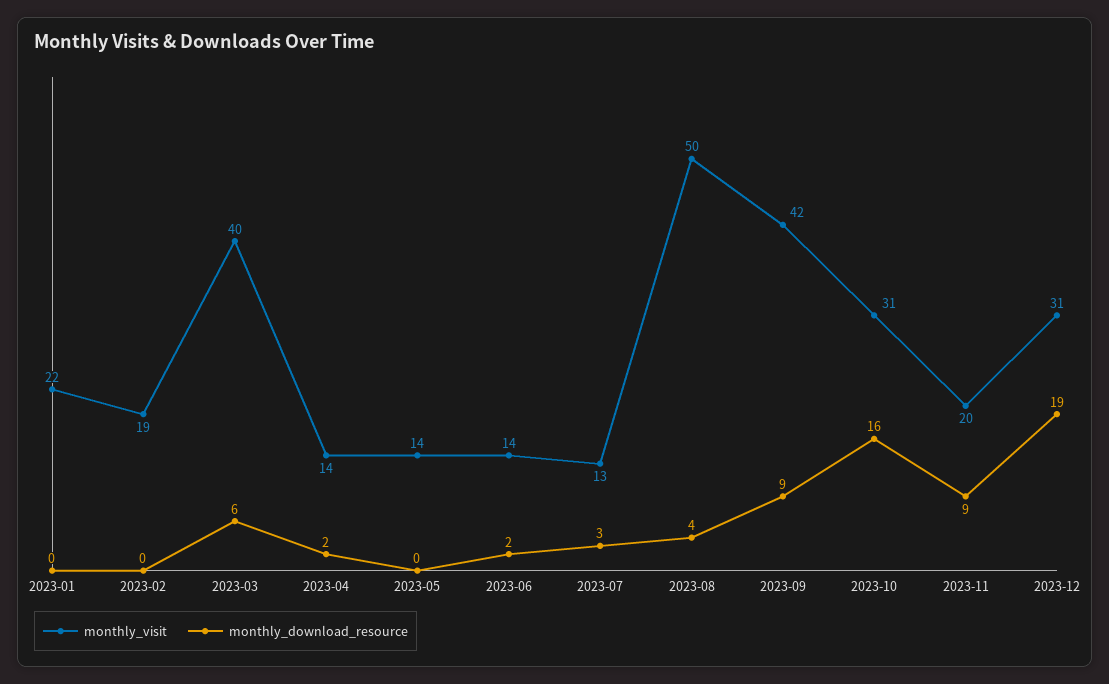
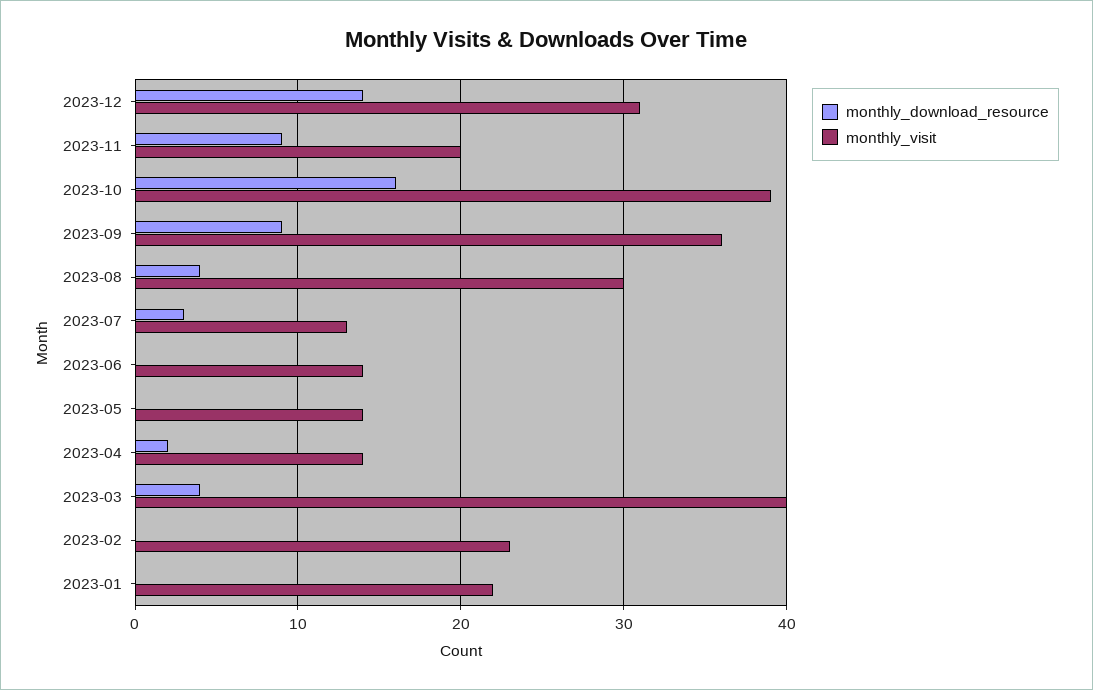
  {
    "monthly_visit": {
      "2023-01": 22,
-     "2023-02": 19,
+     "2023-02": 23,
      "2023-03": 40,
      "2023-04": 14,
      "2023-05": 14,
      "2023-06": 14,
      "2023-07": 13,
-     "2023-08": 50,
+     "2023-08": 30,
-     "2023-09": 42,
+     "2023-09": 36,
-     "2023-10": 31,
+     "2023-10": 39,
      "2023-11": 20,
      "2023-12": 31
    },
    "monthly_download_resource": {
      "2023-01": 0,
      "2023-02": 0,
-     "2023-03": 6,
+     "2023-03": 4,
      "2023-04": 2,
      "2023-05": 0,
-     "2023-06": 2,
+     "2023-06": 0,
      "2023-07": 3,
      "2023-08": 4,
      "2023-09": 9,
      "2023-10": 16,
      "2023-11": 9,
-     "2023-12": 19
+     "2023-12": 14
    }
  }

